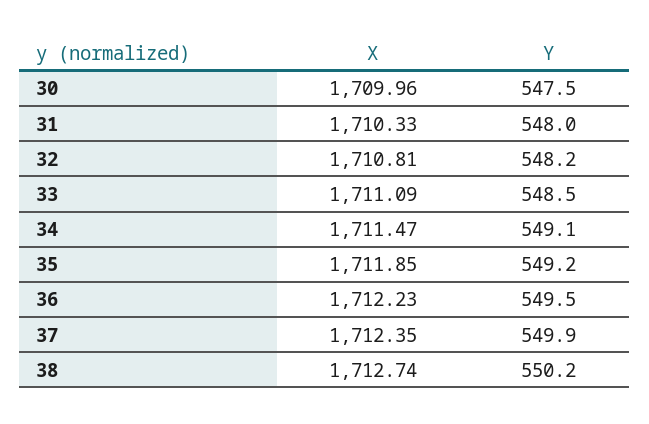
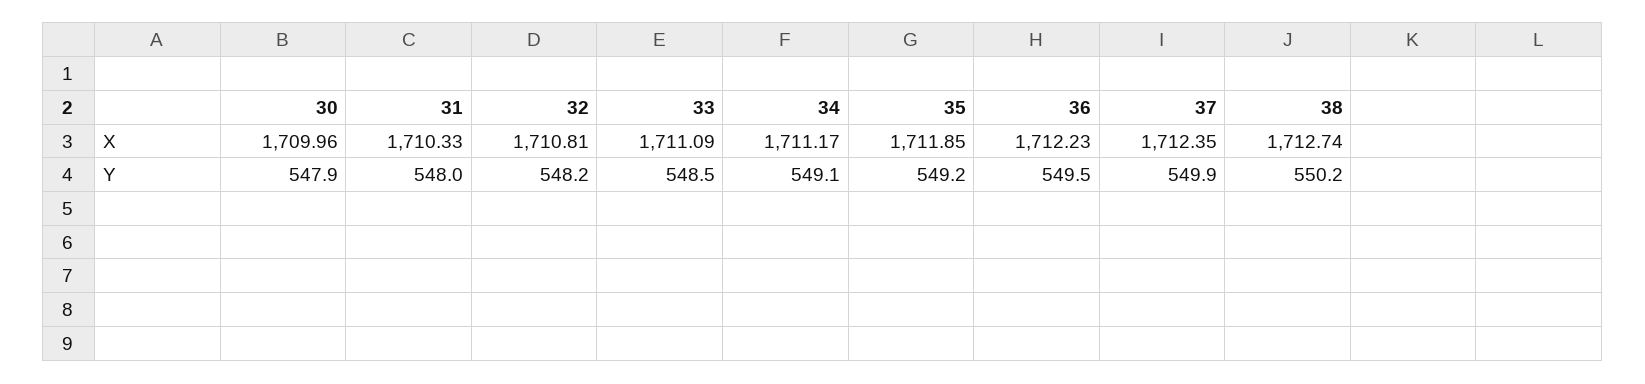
  {
    "X": {
      "30": 1709.96,
      "31": 1710.33,
      "32": 1710.81,
      "33": 1711.09,
-     "34": 1711.47,
+     "34": 1711.17,
      "35": 1711.85,
      "36": 1712.23,
      "37": 1712.35,
      "38": 1712.74
    },
    "Y": {
-     "30": 547.5,
+     "30": 547.9,
      "31": 548,
      "32": 548.2,
      "33": 548.5,
      "34": 549.1,
      "35": 549.2,
      "36": 549.5,
      "37": 549.9,
      "38": 550.2
    }
  }

